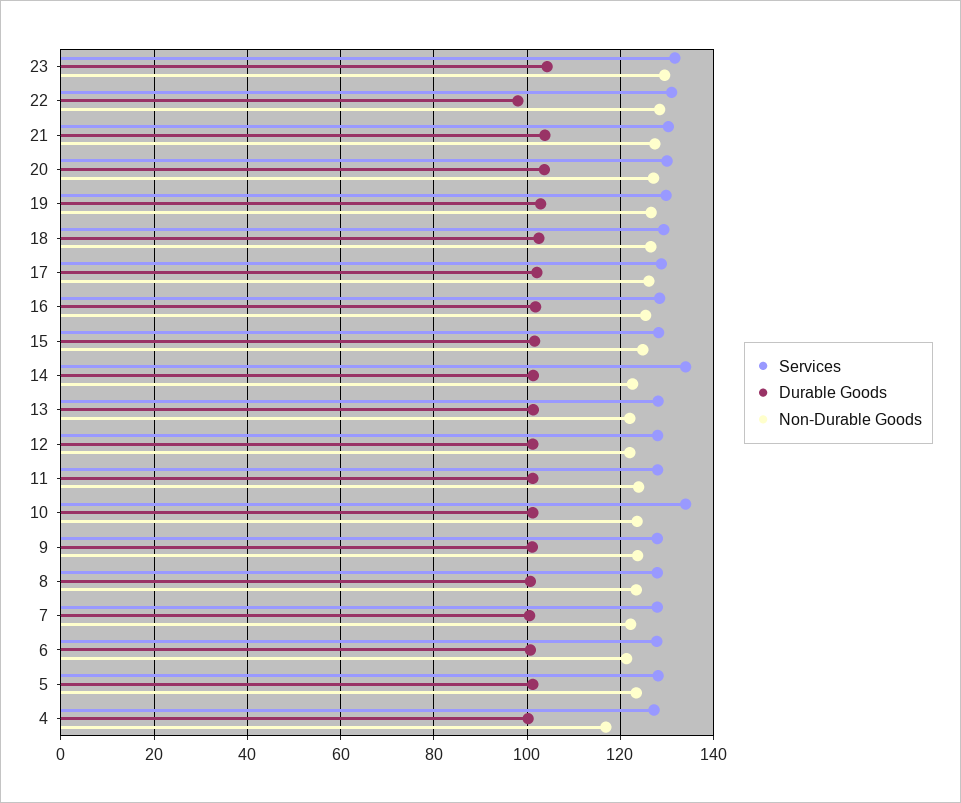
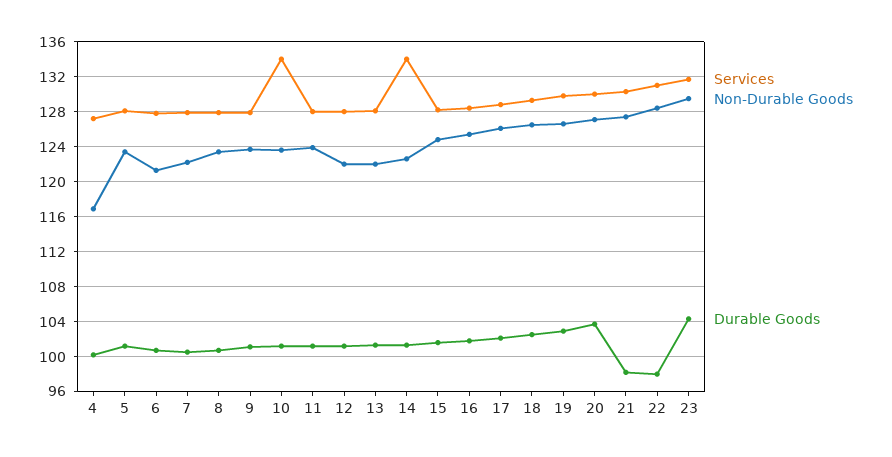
  {
    "Services": {
      "23": 132,
      "22": 131,
      "21": 130,
      "20": 130,
      "19": 130,
      "18": 129,
      "17": 129,
      "16": 128,
      "15": 128,
      "14": 134,
      "13": 128,
      "12": 128,
      "11": 128,
      "10": 134,
      "9": 128,
      "8": 128,
      "7": 128,
      "6": 128,
      "5": 128,
      "4": 127
    },
    "Durable Goods": {
      "23": 104,
      "22": 98,
-     "21": 104,
+     "21": 98,
      "20": 104,
      "19": 103,
      "18": 103,
      "17": 102,
      "16": 102,
      "15": 102,
      "14": 101,
      "13": 101,
      "12": 101,
      "11": 101,
      "10": 101,
      "9": 101,
      "8": 101,
      "7": 101,
      "6": 101,
      "5": 101,
      "4": 100
    },
    "Non-Durable Goods": {
      "23": 130,
      "22": 128,
      "21": 127,
      "20": 127,
      "19": 127,
      "18": 127,
      "17": 126,
      "16": 125,
      "15": 125,
      "14": 123,
      "13": 122,
      "12": 122,
      "11": 124,
      "10": 124,
      "9": 124,
      "8": 123,
      "7": 122,
      "6": 121,
      "5": 123,
      "4": 117
    }
  }

